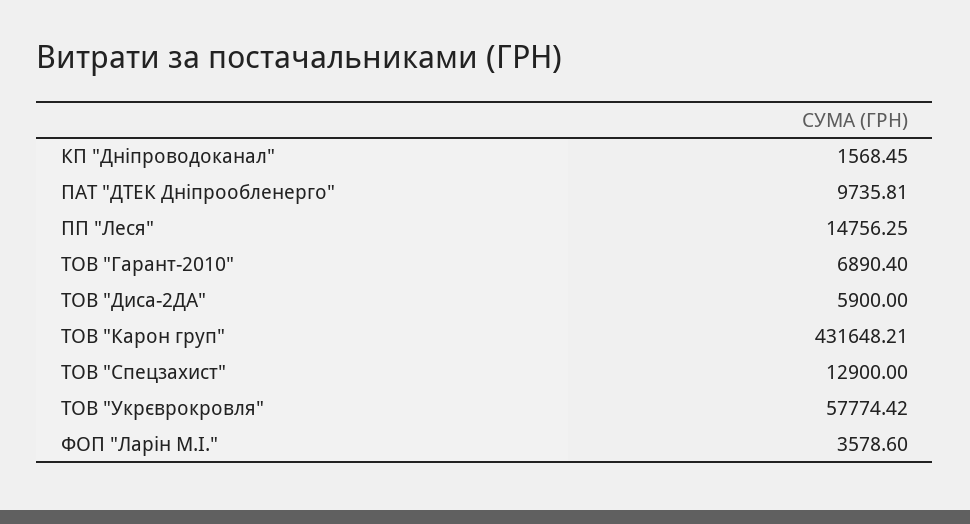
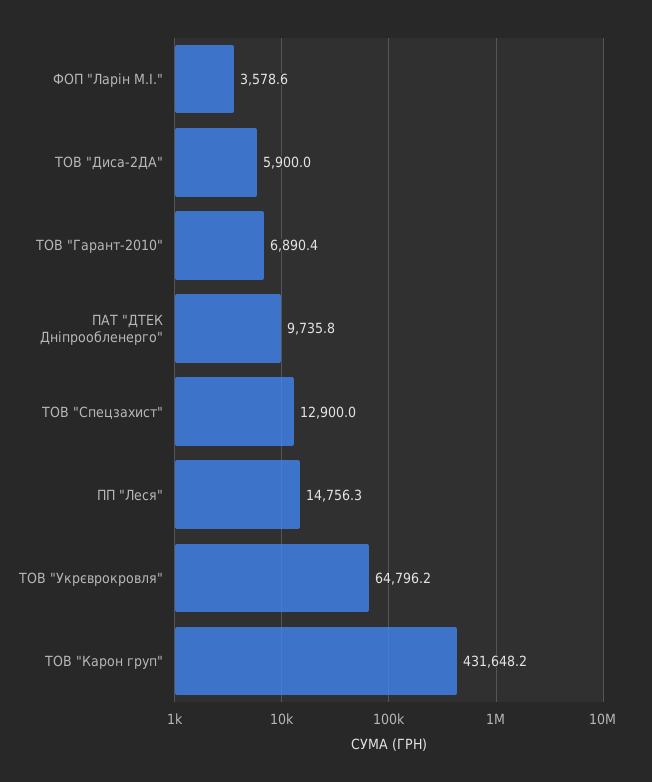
  {
-   "КП \"Дніпроводоканал\"": 1568.45,
    "ПАТ \"ДТЕК Дніпрообленерго\"": 9735.81,
    "ПП \"Леся\"": 14756.25,
    "ТОВ \"Гарант-2010\"": 6890.4,
    "ТОВ \"Диса-2ДА\"": 5900,
    "ТОВ \"Карон груп\"": 431648.21,
    "ТОВ \"Спецзахист\"": 12900,
-   "ТОВ \"Укрєврокровля\"": 57774.42,
+   "ТОВ \"Укрєврокровля\"": 64796.2,
    "ФОП \"Ларін М.І.\"": 3578.6
  }

